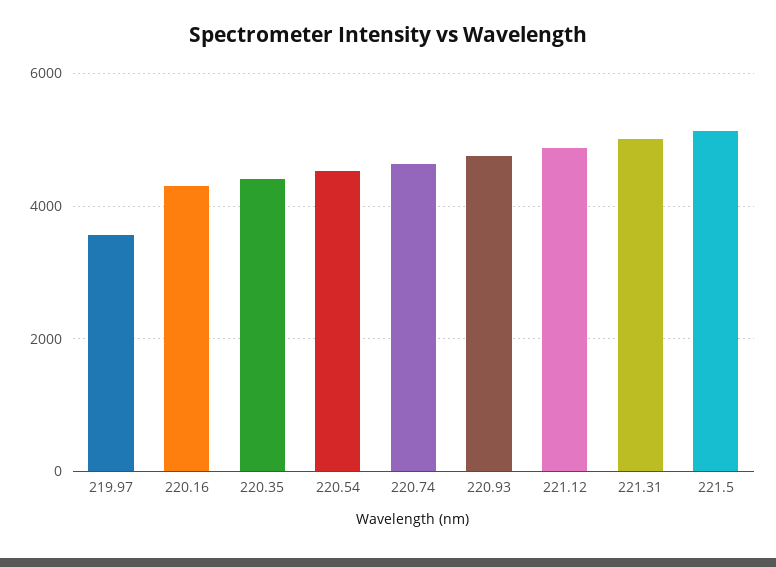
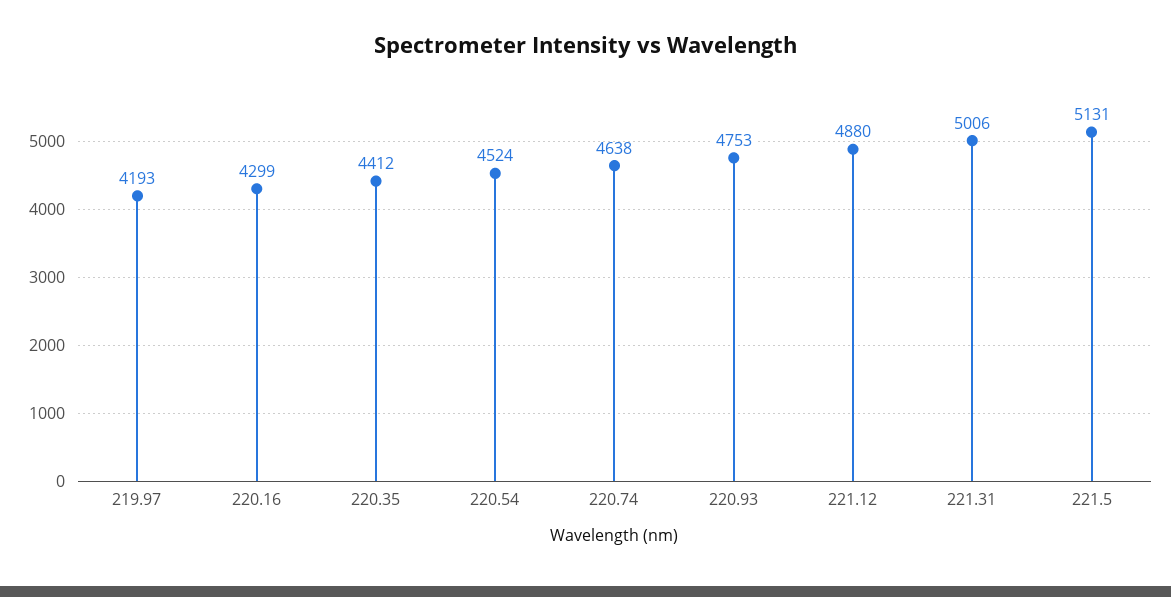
  {
-   "219.97": 3600,
+   "219.97": 4193,
    "220.16": 4299,
    "220.35": 4412,
    "220.54": 4524,
    "220.74": 4638,
    "220.93": 4753,
    "221.12": 4880,
    "221.31": 5006,
    "221.5": 5131
  }

